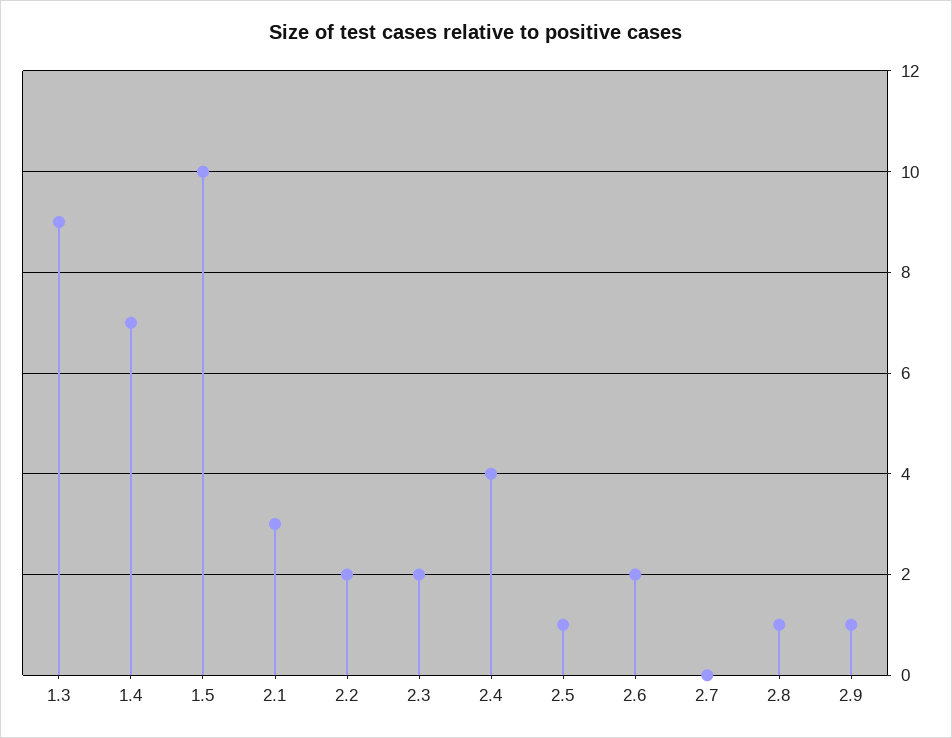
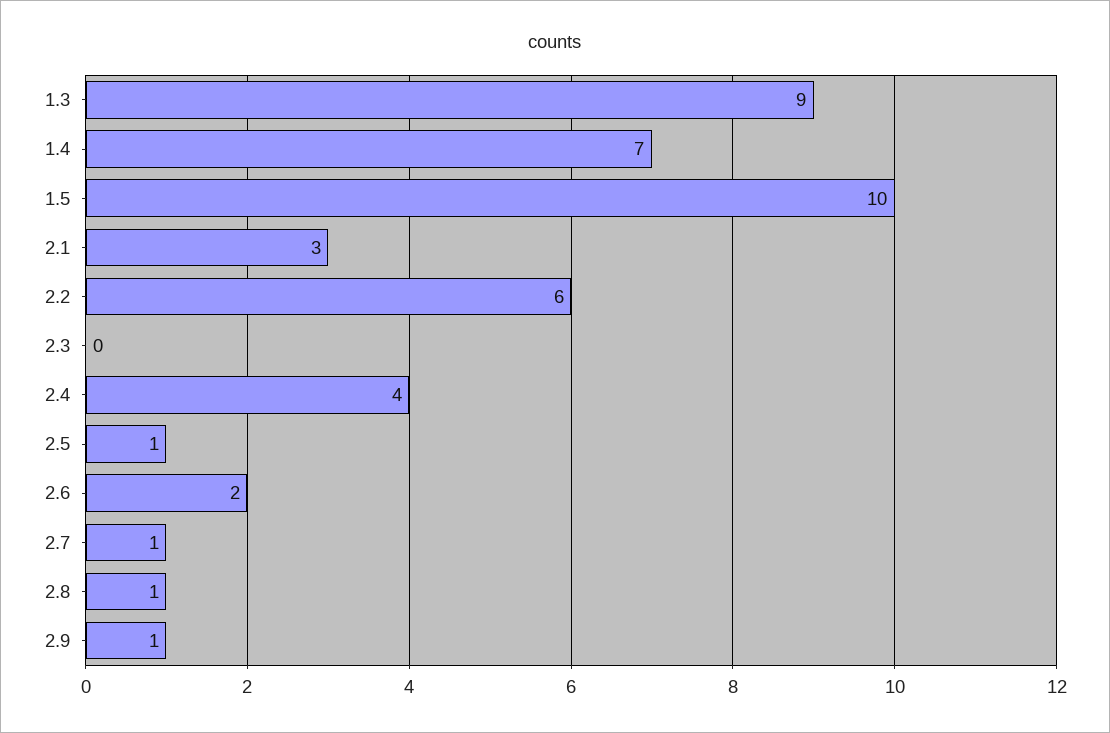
  {
    "1.3": 9,
    "1.4": 7,
    "1.5": 10,
    "2.1": 3,
-   "2.2": 2,
+   "2.2": 6,
-   "2.3": 2,
+   "2.3": 0,
    "2.4": 4,
    "2.5": 1,
    "2.6": 2,
-   "2.7": 0,
+   "2.7": 1,
    "2.8": 1,
    "2.9": 1
  }

